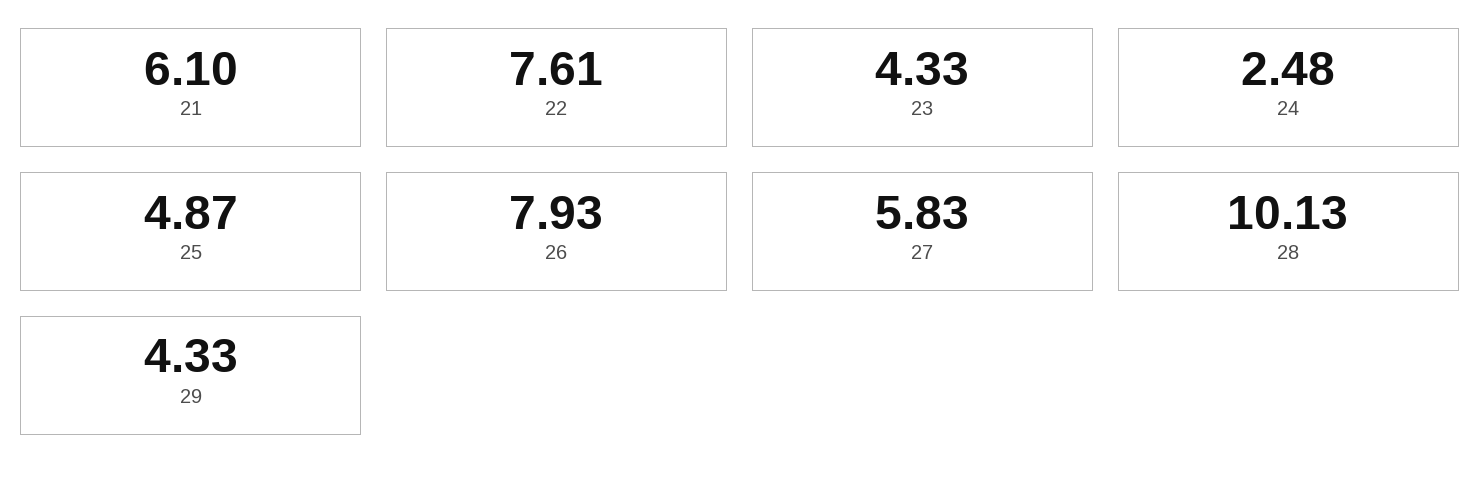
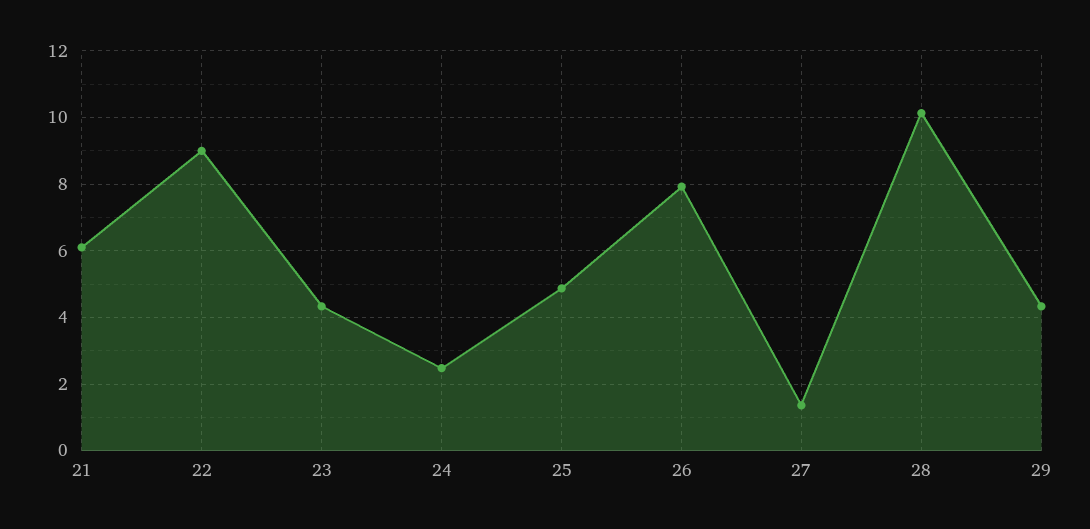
  {
    "21": 6.1,
-   "22": 7.61,
+   "22": 9,
    "23": 4.33,
    "24": 2.48,
    "25": 4.87,
    "26": 7.93,
-   "27": 5.83,
+   "27": 1.4,
    "28": 10.13,
    "29": 4.33
  }

